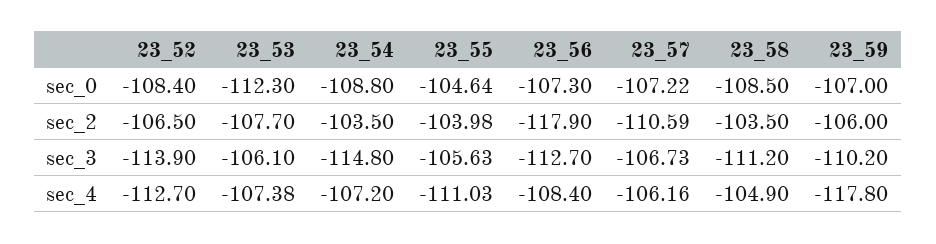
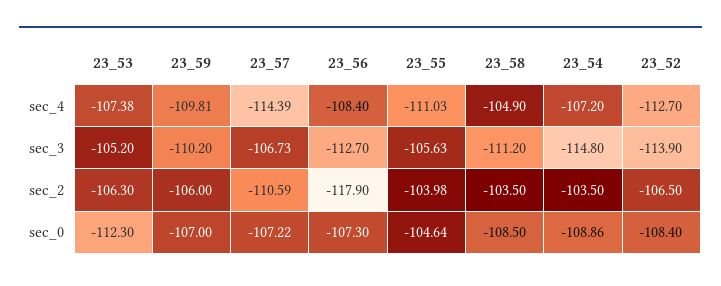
  {
    "23_52": {
      "sec_0": -108.4,
      "sec_2": -106.5,
      "sec_3": -113.9,
      "sec_4": -112.7
    },
    "23_53": {
      "sec_0": -112.3,
-     "sec_2": -107.7,
+     "sec_2": -106.3,
-     "sec_3": -106.1,
+     "sec_3": -105.2,
      "sec_4": -107.38
    },
    "23_54": {
-     "sec_0": -108.8,
+     "sec_0": -108.86,
      "sec_2": -103.5,
      "sec_3": -114.8,
      "sec_4": -107.2
    },
    "23_55": {
      "sec_0": -104.64,
      "sec_2": -103.98,
      "sec_3": -105.63,
      "sec_4": -111.03
    },
    "23_56": {
      "sec_0": -107.3,
      "sec_2": -117.9,
      "sec_3": -112.7,
      "sec_4": -108.4
    },
    "23_57": {
      "sec_0": -107.22,
      "sec_2": -110.59,
      "sec_3": -106.73,
-     "sec_4": -106.16
+     "sec_4": -114.39
    },
    "23_58": {
      "sec_0": -108.5,
      "sec_2": -103.5,
      "sec_3": -111.2,
      "sec_4": -104.9
    },
    "23_59": {
      "sec_0": -107,
      "sec_2": -106,
      "sec_3": -110.2,
-     "sec_4": -117.8
+     "sec_4": -109.81
    }
  }

